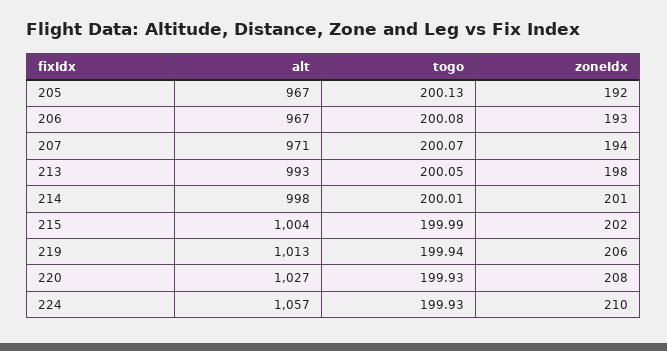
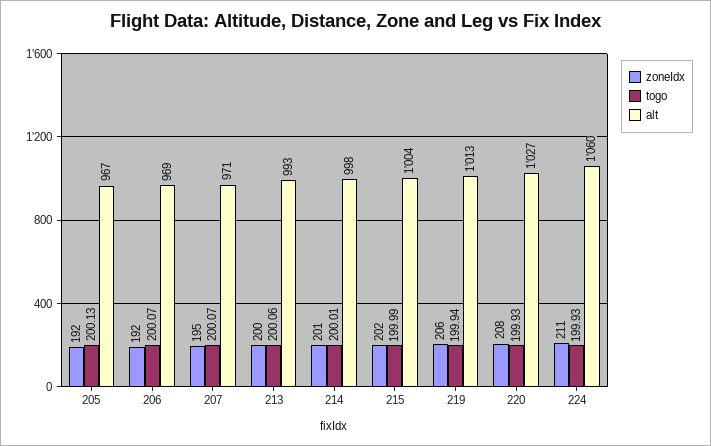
  {
    "alt": {
      "205": 967,
-     "206": 967,
+     "206": 969,
      "207": 971,
      "213": 993,
      "214": 998,
      "215": 1004,
      "219": 1013,
      "220": 1027,
-     "224": 1057
+     "224": 1060
    },
    "togo": {
      "205": 200.13,
-     "206": 200.08,
+     "206": 200.07,
      "207": 200.07,
-     "213": 200.05,
+     "213": 200.06,
      "214": 200.01,
      "215": 199.99,
      "219": 199.94,
      "220": 199.93,
      "224": 199.93
    },
    "zoneIdx": {
      "205": 192,
-     "206": 193,
+     "206": 192,
-     "207": 194,
+     "207": 195,
-     "213": 198,
+     "213": 200,
      "214": 201,
      "215": 202,
      "219": 206,
      "220": 208,
-     "224": 210
+     "224": 211
    }
  }

